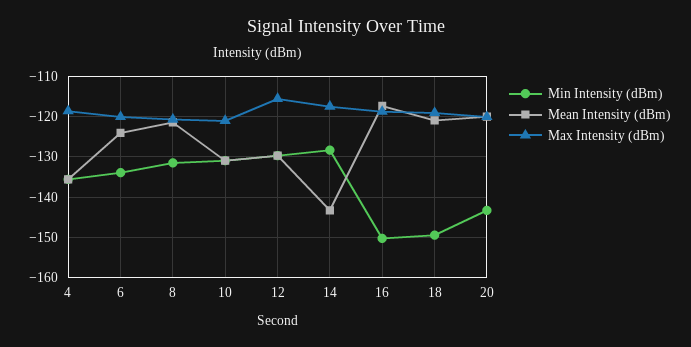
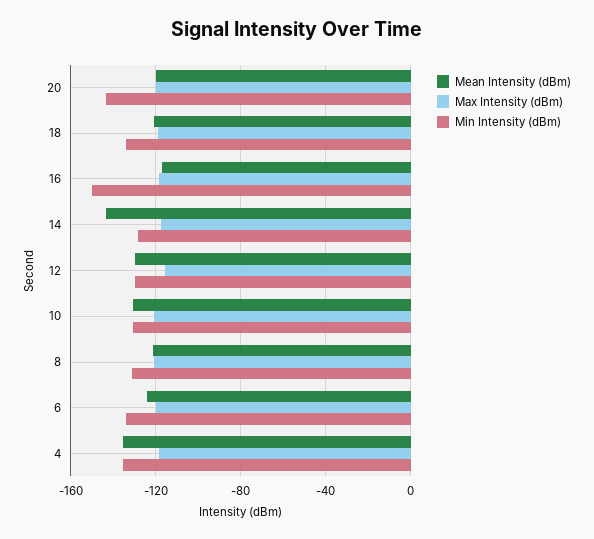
  {
    "Min Intensity (dBm)": {
      "4": -136,
      "6": -134,
      "8": -132,
      "10": -130,
      "12": -130,
      "14": -128,
      "16": -150,
-     "18": -150,
+     "18": -135,
      "20": -144
    },
    "Mean Intensity (dBm)": {
      "4": -136,
      "6": -124,
      "8": -122,
      "10": -130,
      "12": -130,
      "14": -144,
      "16": -118,
      "18": -120,
      "20": -120
    },
    "Max Intensity (dBm)": {
      "4": -118,
      "6": -120,
      "8": -120,
      "10": -122,
      "12": -116,
      "14": -118,
      "16": -118,
      "18": -120,
      "20": -120
    }
  }

